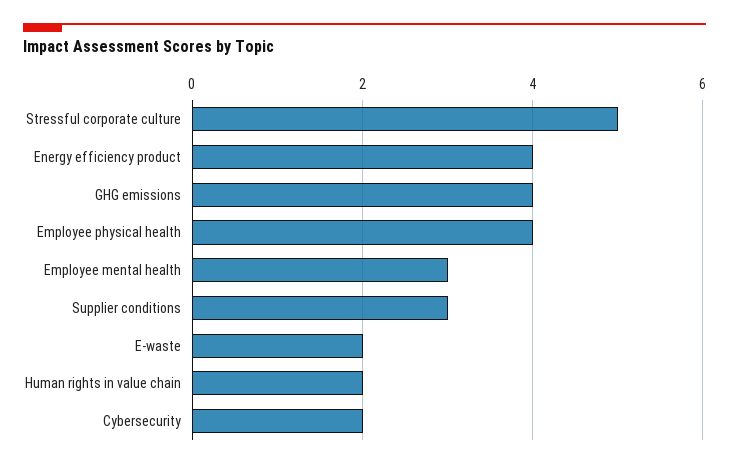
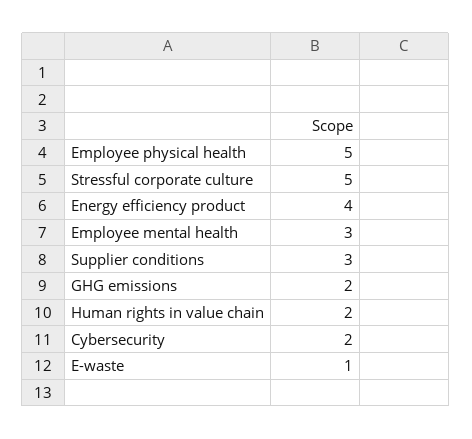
  {
    "Stressful corporate culture": 5,
    "Energy efficiency product": 4,
-   "GHG emissions": 4,
+   "GHG emissions": 2,
-   "Employee physical health": 4,
+   "Employee physical health": 5,
    "Employee mental health": 3,
    "Supplier conditions": 3,
-   "E-waste": 2,
+   "E-waste": 1,
    "Human rights in value chain": 2,
    "Cybersecurity": 2
  }

